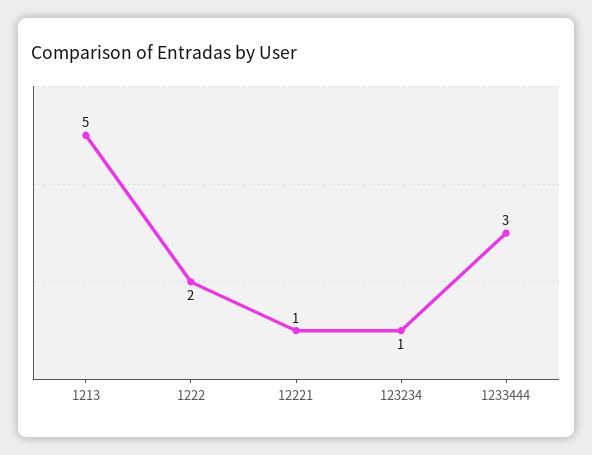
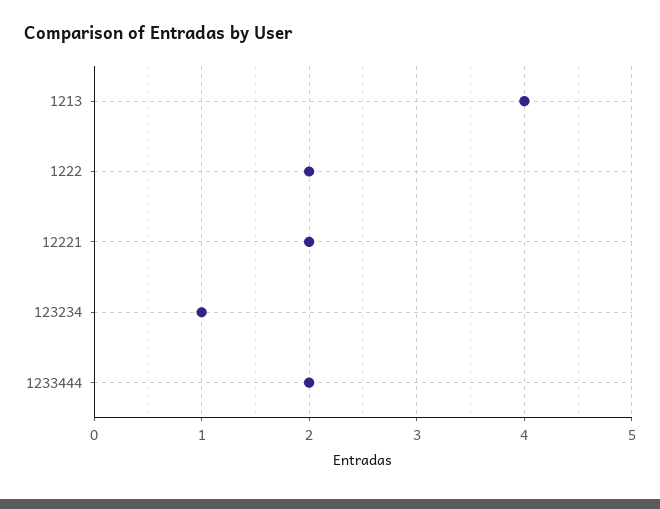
  {
-   "1213": 5,
+   "1213": 4,
    "1222": 2,
-   "12221": 1,
+   "12221": 2,
    "123234": 1,
-   "1233444": 3
+   "1233444": 2
  }

